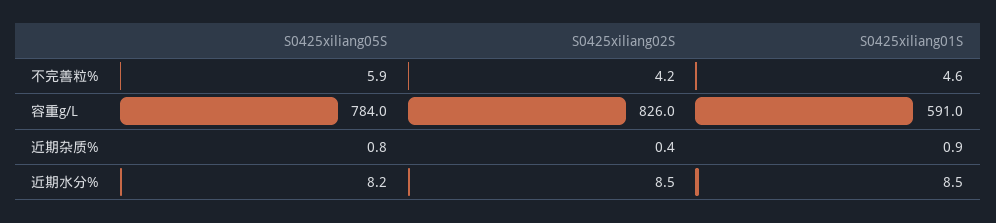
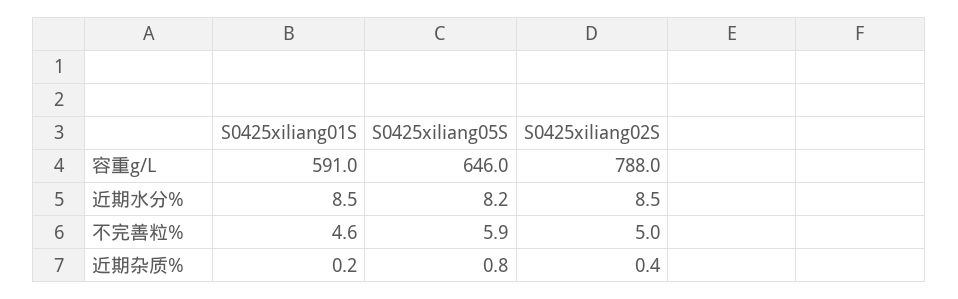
  {
    "S0425xiliang05S": {
      "不完善粒%": 5.9,
-     "容重g/L": 784,
+     "容重g/L": 646,
      "近期杂质%": 0.8,
      "近期水分%": 8.2
    },
    "S0425xiliang02S": {
-     "不完善粒%": 4.2,
+     "不完善粒%": 5,
-     "容重g/L": 826,
+     "容重g/L": 788,
      "近期杂质%": 0.4,
      "近期水分%": 8.5
    },
    "S0425xiliang01S": {
      "不完善粒%": 4.6,
      "容重g/L": 591,
-     "近期杂质%": 0.9,
+     "近期杂质%": 0.2,
      "近期水分%": 8.5
    }
  }

